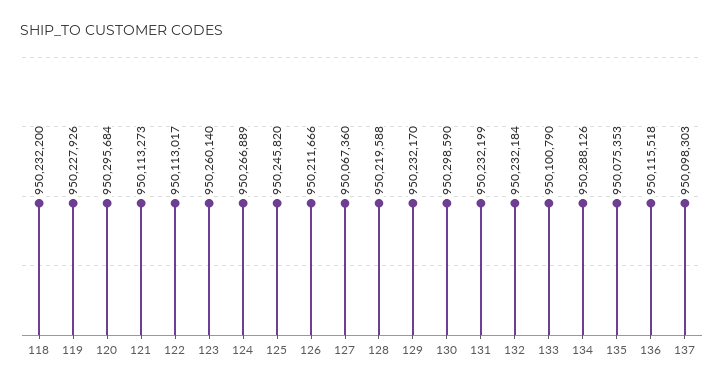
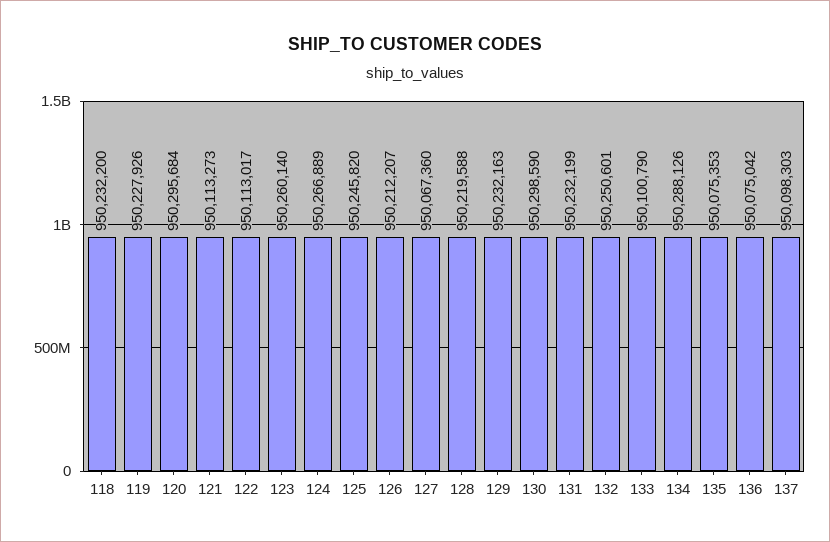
  {
    "118": 950232200,
    "119": 950227926,
    "120": 950295684,
    "121": 950113273,
    "122": 950113017,
    "123": 950260140,
    "124": 950266889,
    "125": 950245820,
-   "126": 950211666,
+   "126": 950212207,
    "127": 950067360,
    "128": 950219588,
-   "129": 950232170,
+   "129": 950232163,
    "130": 950298590,
    "131": 950232199,
-   "132": 950232184,
+   "132": 950250601,
    "133": 950100790,
    "134": 950288126,
    "135": 950075353,
-   "136": 950115518,
+   "136": 950075042,
    "137": 950098303
  }

